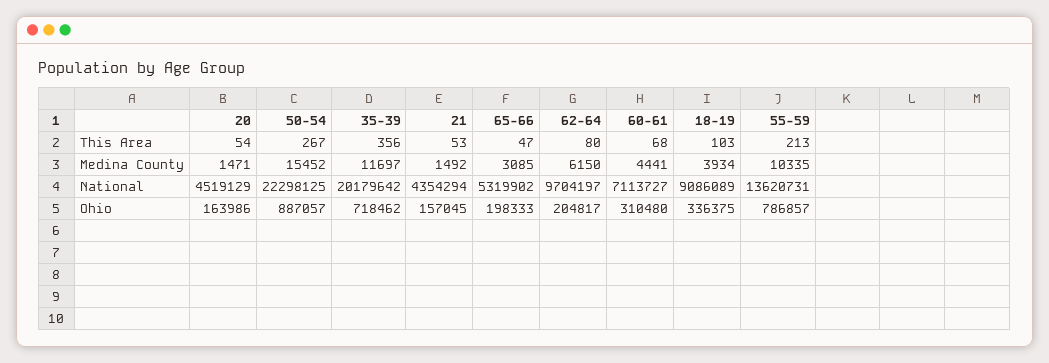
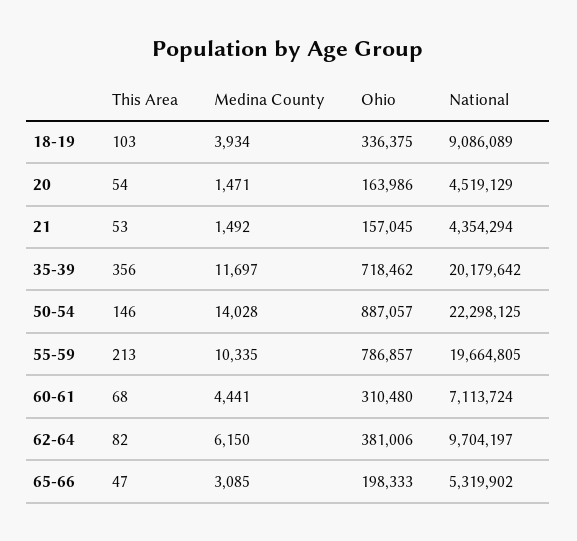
  {
    "20": {
      "This Area": 54,
      "Medina County": 1471,
      "National": 4519129,
      "Ohio": 163986
    },
    "50-54": {
-     "This Area": 267,
+     "This Area": 146,
-     "Medina County": 15452,
+     "Medina County": 14028,
      "National": 22298125,
      "Ohio": 887057
    },
    "35-39": {
      "This Area": 356,
      "Medina County": 11697,
      "National": 20179642,
      "Ohio": 718462
    },
    "21": {
      "This Area": 53,
      "Medina County": 1492,
      "National": 4354294,
      "Ohio": 157045
    },
    "65-66": {
      "This Area": 47,
      "Medina County": 3085,
      "National": 5319902,
      "Ohio": 198333
    },
    "62-64": {
-     "This Area": 80,
+     "This Area": 82,
      "Medina County": 6150,
      "National": 9704197,
-     "Ohio": 204817
+     "Ohio": 381006
    },
    "60-61": {
      "This Area": 68,
      "Medina County": 4441,
-     "National": 7113727,
+     "National": 7113724,
      "Ohio": 310480
    },
    "18-19": {
      "This Area": 103,
      "Medina County": 3934,
      "National": 9086089,
      "Ohio": 336375
    },
    "55-59": {
      "This Area": 213,
      "Medina County": 10335,
-     "National": 13620731,
+     "National": 19664805,
      "Ohio": 786857
    }
  }

